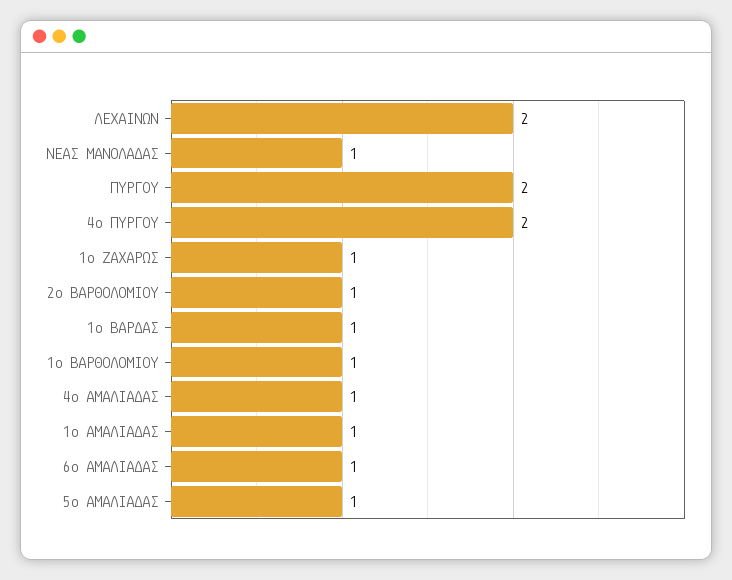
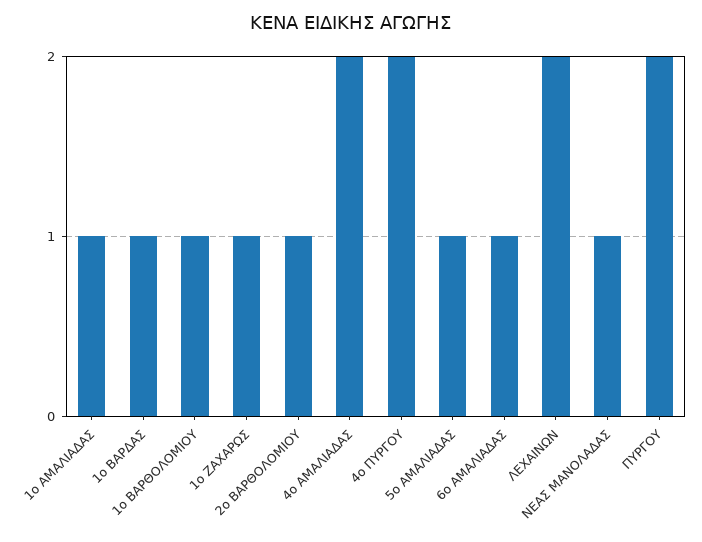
  {
    "ΛΕΧΑΙΝΩΝ": 2,
    "ΝΕΑΣ ΜΑΝΟΛΑΔΑΣ": 1,
    "ΠΥΡΓΟΥ": 2,
    "4ο ΠΥΡΓΟΥ": 2,
    "1ο ΖΑΧΑΡΩΣ": 1,
    "2ο ΒΑΡΘΟΛΟΜΙΟΥ": 1,
    "1ο ΒΑΡΔΑΣ": 1,
    "1ο ΒΑΡΘΟΛΟΜΙΟΥ": 1,
-   "4ο ΑΜΑΛΙΑΔΑΣ": 1,
+   "4ο ΑΜΑΛΙΑΔΑΣ": 2,
    "1ο ΑΜΑΛΙΑΔΑΣ": 1,
    "6ο ΑΜΑΛΙΑΔΑΣ": 1,
    "5ο ΑΜΑΛΙΑΔΑΣ": 1
  }

